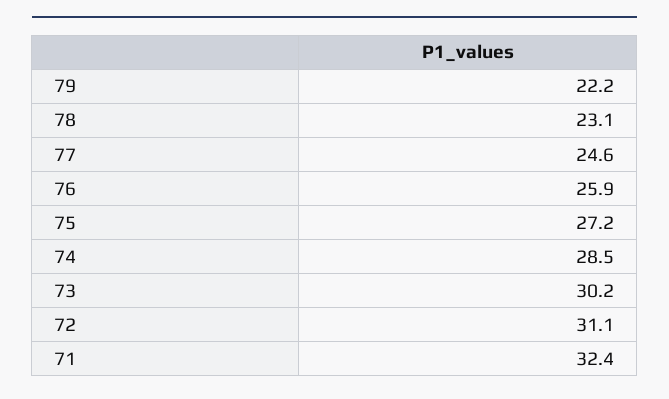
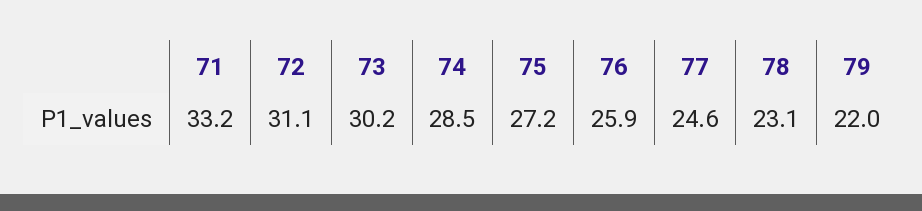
  {
-   "79": 22.2,
+   "79": 22,
    "78": 23.1,
    "77": 24.6,
    "76": 25.9,
    "75": 27.2,
    "74": 28.5,
    "73": 30.2,
    "72": 31.1,
-   "71": 32.4
+   "71": 33.2
  }

